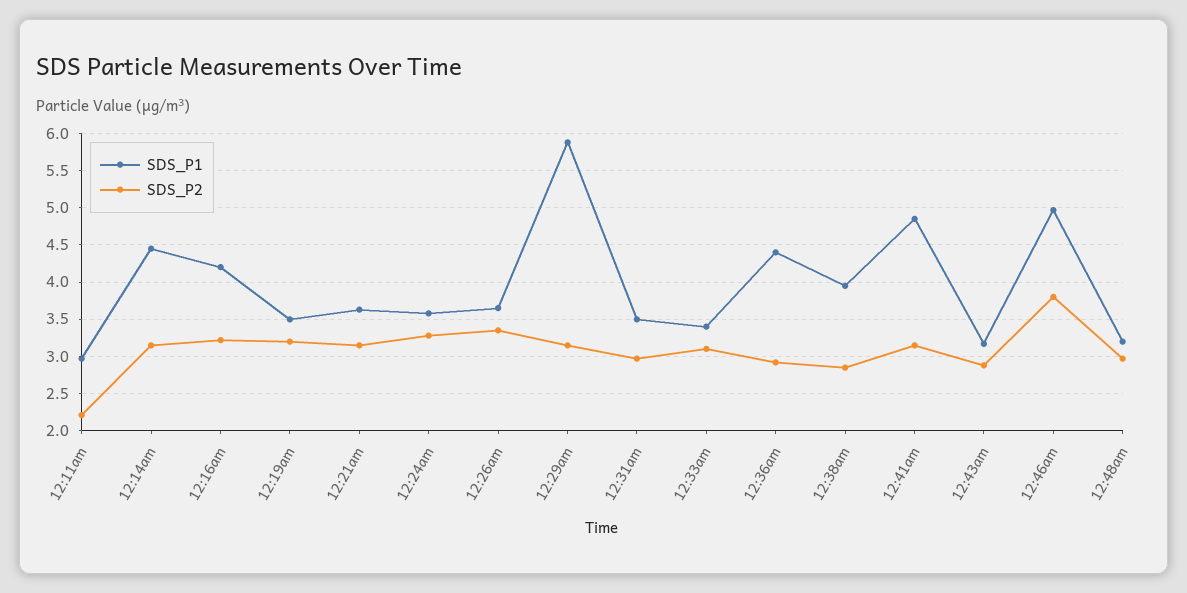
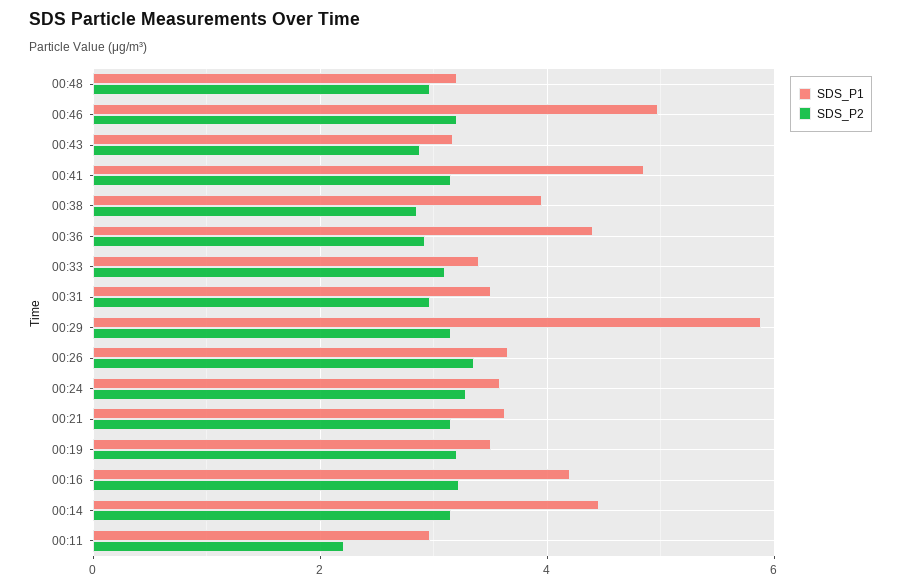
  {
    "SDS_P1": {
      "12:11am": 3,
      "12:14am": 4.5,
      "12:16am": 4.2,
      "12:19am": 3.5,
      "12:21am": 3.6,
      "12:24am": 3.6,
      "12:26am": 3.7,
      "12:29am": 5.9,
      "12:31am": 3.5,
      "12:33am": 3.4,
      "12:36am": 4.4,
      "12:38am": 4,
      "12:41am": 4.9,
      "12:43am": 3.2,
      "12:46am": 5,
      "12:48am": 3.2
    },
    "SDS_P2": {
      "12:11am": 2.2,
      "12:14am": 3.2,
      "12:16am": 3.2,
      "12:19am": 3.2,
      "12:21am": 3.2,
      "12:24am": 3.3,
      "12:26am": 3.4,
      "12:29am": 3.2,
      "12:31am": 3,
      "12:33am": 3.1,
      "12:36am": 2.9,
      "12:38am": 2.9,
      "12:41am": 3.2,
      "12:43am": 2.9,
-     "12:46am": 3.8,
+     "12:46am": 3.2,
      "12:48am": 3
    }
  }

